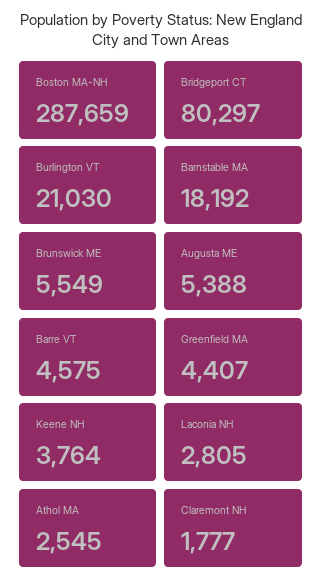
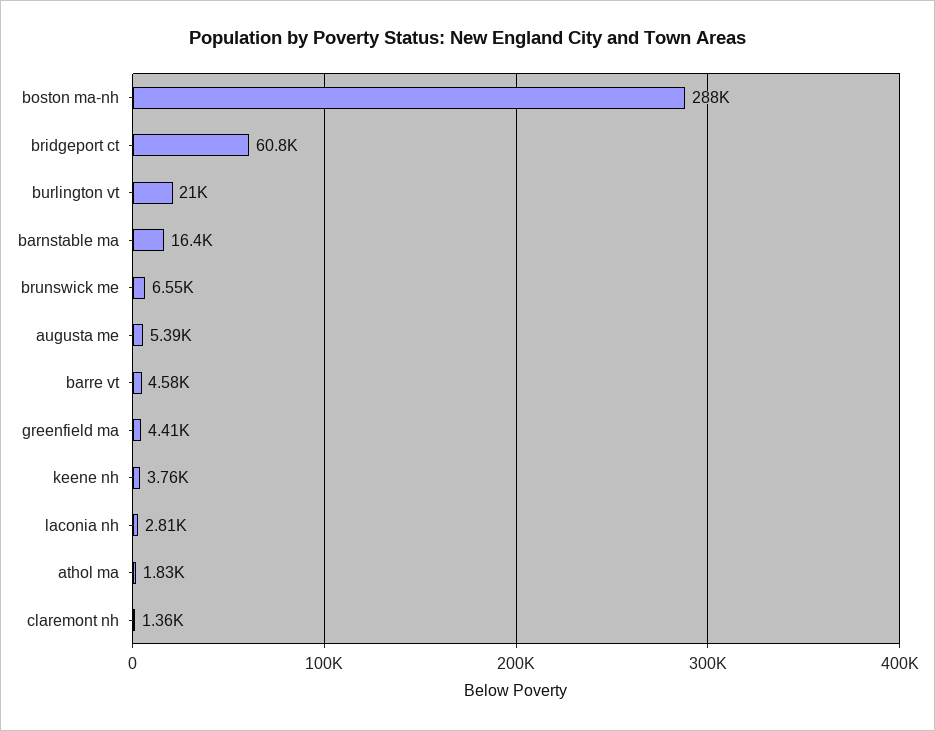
  {
    "Boston MA-NH": 287659,
-   "Bridgeport CT": 80297,
+   "Bridgeport CT": 60800,
    "Burlington VT": 21030,
-   "Barnstable MA": 18192,
+   "Barnstable MA": 16400,
-   "Brunswick ME": 5549,
+   "Brunswick ME": 6550,
    "Augusta ME": 5388,
    "Barre VT": 4575,
    "Greenfield MA": 4407,
    "Keene NH": 3764,
    "Laconia NH": 2805,
-   "Athol MA": 2545,
+   "Athol MA": 1830,
-   "Claremont NH": 1777
+   "Claremont NH": 1360
  }

